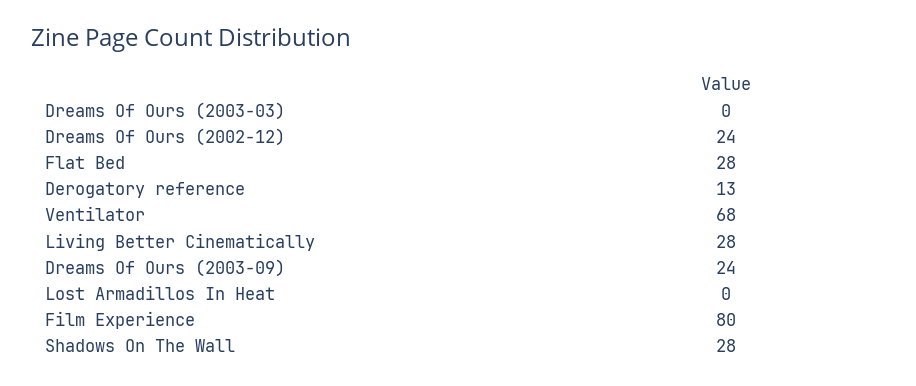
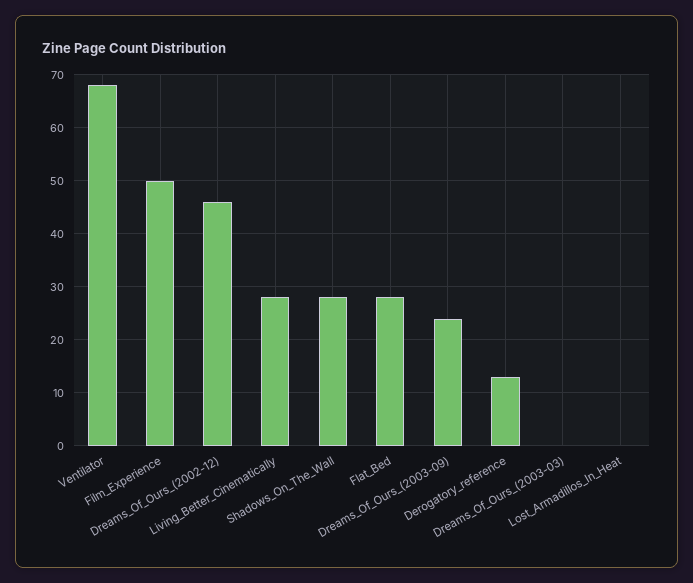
  {
    "Dreams Of Ours (2003-03)": 0,
-   "Dreams Of Ours (2002-12)": 24,
+   "Dreams Of Ours (2002-12)": 45,
    "Flat Bed": 28,
    "Derogatory reference": 13,
    "Ventilator": 68,
    "Living Better Cinematically": 28,
    "Dreams Of Ours (2003-09)": 24,
    "Lost Armadillos In Heat": 0,
-   "Film Experience": 80,
+   "Film Experience": 50,
    "Shadows On The Wall": 28
  }

